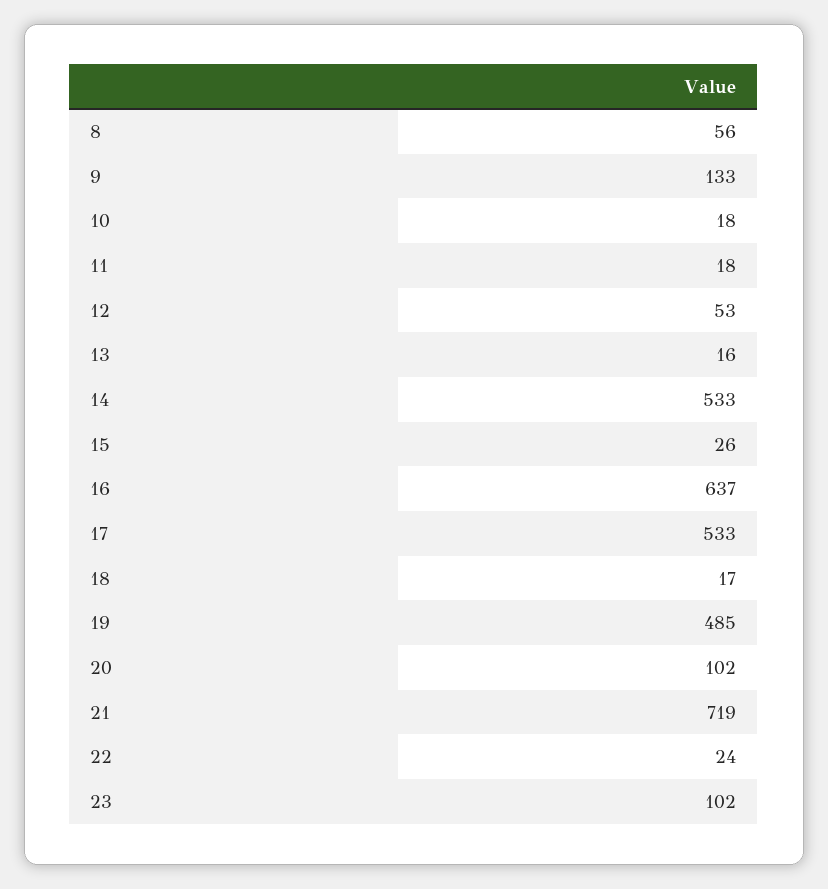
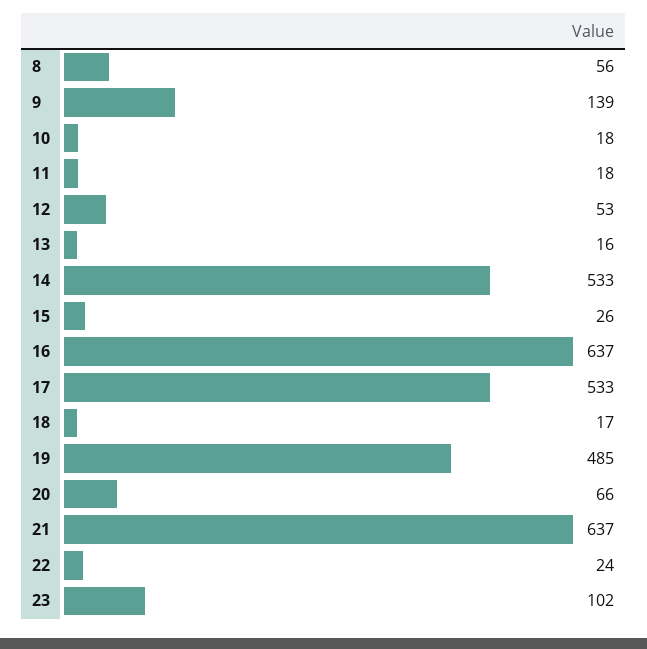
  {
    "8": 56,
-   "9": 133,
+   "9": 139,
    "10": 18,
    "11": 18,
    "12": 53,
    "13": 16,
    "14": 533,
    "15": 26,
    "16": 637,
    "17": 533,
    "18": 17,
    "19": 485,
-   "20": 102,
+   "20": 66,
-   "21": 719,
+   "21": 637,
    "22": 24,
    "23": 102
  }

